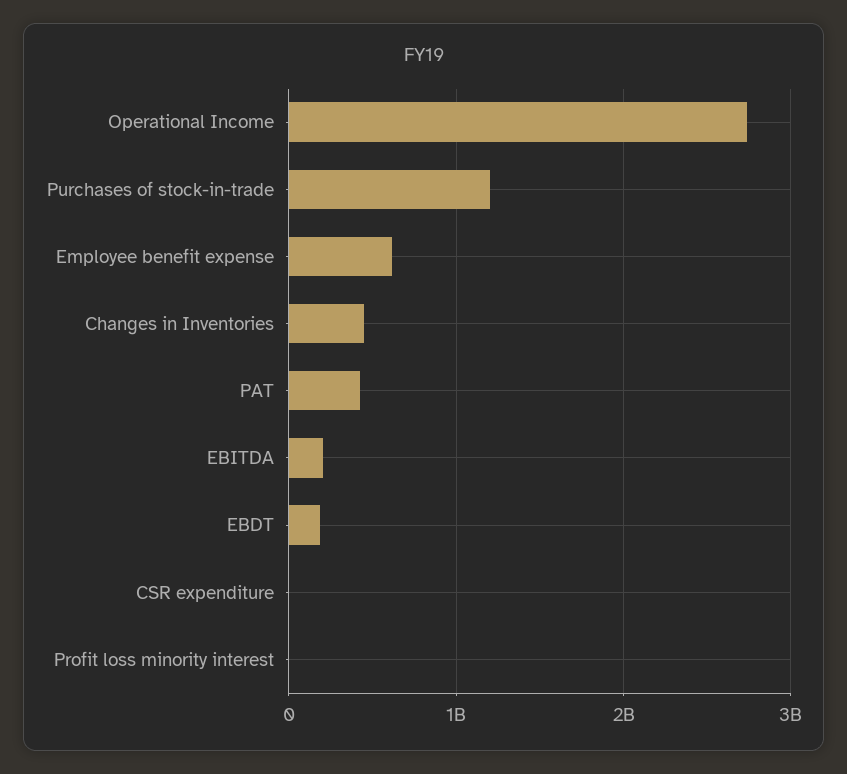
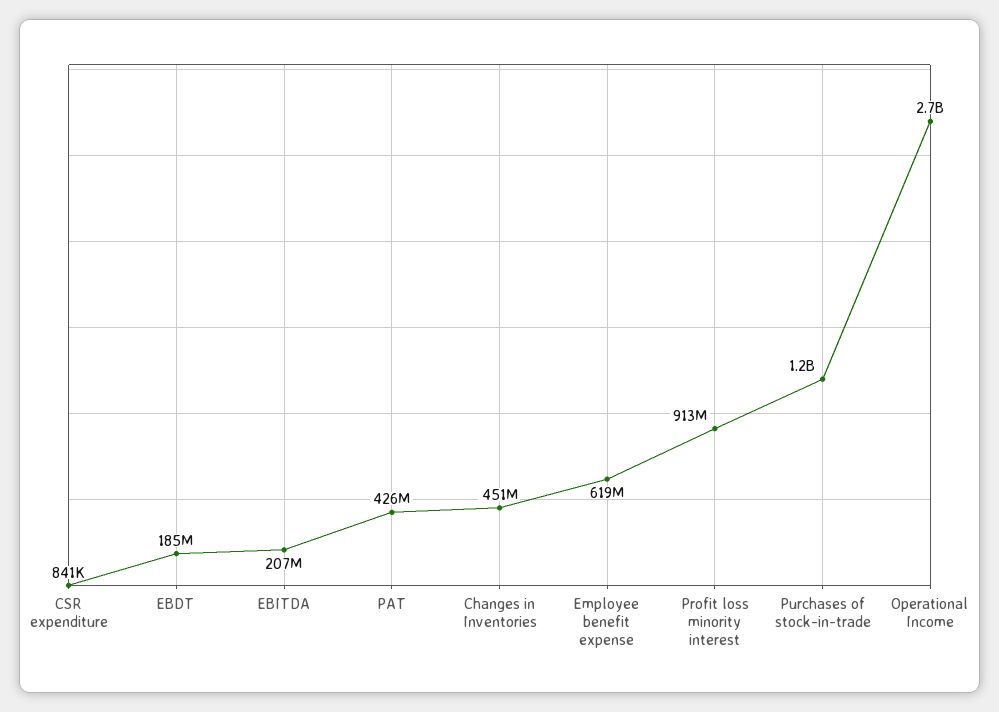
  {
    "Operational Income": 2700000000,
    "Purchases of stock-in-trade": 1200000000,
    "Employee benefit expense": 619000000,
    "Changes in Inventories": 451000000,
    "PAT": 426000000,
    "EBITDA": 207000000,
    "EBDT": 185000000,
    "CSR expenditure": 841000,
-   "Profit loss minority interest": 0
+   "Profit loss minority interest": 913000000
  }

